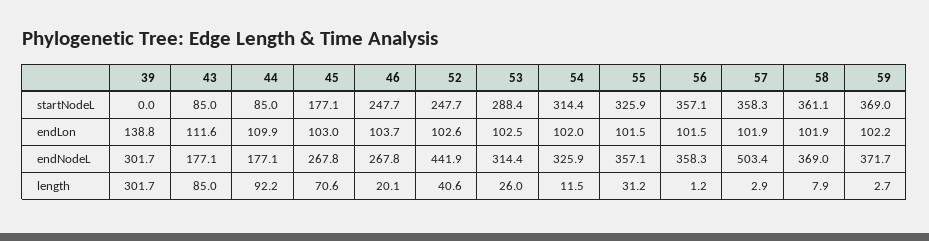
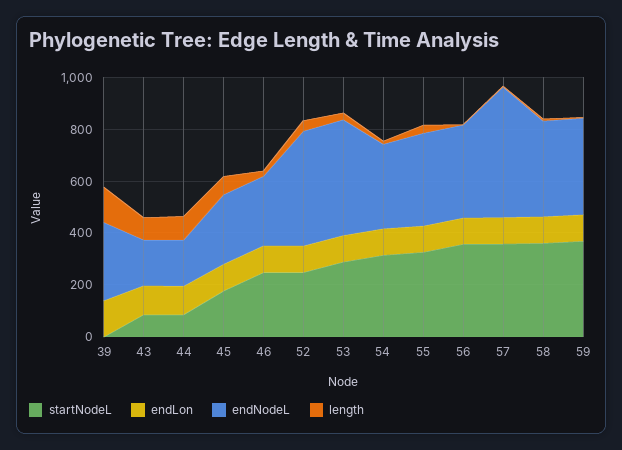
  {
    "startNodeL": {
      "39": 0,
      "43": 85,
      "44": 85,
      "45": 177.1,
      "46": 247.7,
      "52": 247.7,
      "53": 288.4,
      "54": 314.4,
      "55": 325.9,
      "56": 357.1,
      "57": 358.3,
      "58": 361.1,
      "59": 369
    },
    "endLon": {
      "39": 138.8,
      "43": 111.6,
      "44": 109.9,
      "45": 103,
      "46": 103.7,
      "52": 102.6,
      "53": 102.5,
      "54": 102,
      "55": 101.5,
      "56": 101.5,
      "57": 101.9,
      "58": 101.9,
      "59": 102.2
    },
    "endNodeL": {
      "39": 301.7,
      "43": 177.1,
      "44": 177.1,
      "45": 267.8,
      "46": 267.8,
      "52": 441.9,
-     "53": 314.4,
+     "53": 450,
      "54": 325.9,
      "55": 357.1,
      "56": 358.3,
      "57": 503.4,
      "58": 369,
      "59": 371.7
    },
    "length": {
-     "39": 301.7,
+     "39": 150,
      "43": 85,
      "44": 92.2,
      "45": 70.6,
      "46": 20.1,
      "52": 40.6,
      "53": 26,
      "54": 11.5,
      "55": 31.2,
      "56": 1.2,
      "57": 2.9,
      "58": 7.9,
      "59": 2.7
    }
  }

